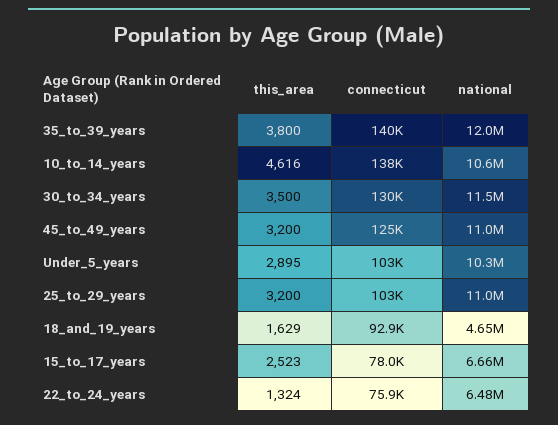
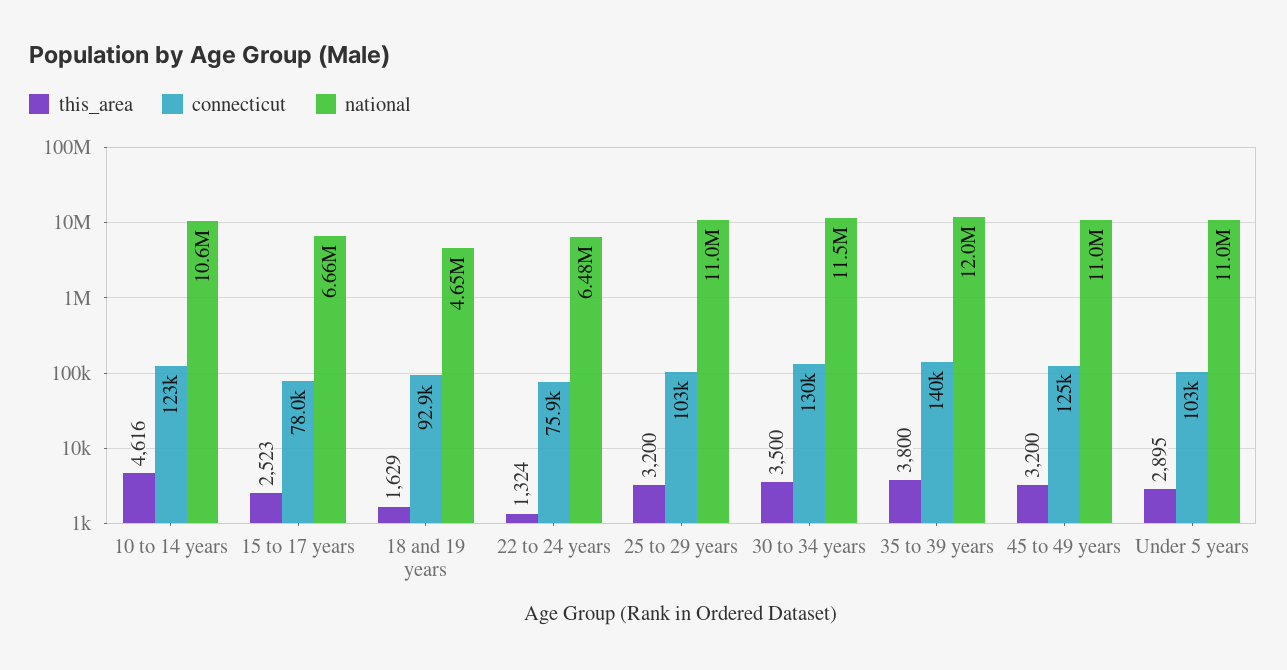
  {
    "this_area": {
      "35_to_39_years": 3800,
      "10_to_14_years": 4616,
      "30_to_34_years": 3500,
      "45_to_49_years": 3200,
      "Under_5_years": 2895,
      "25_to_29_years": 3200,
      "18_and_19_years": 1629,
      "15_to_17_years": 2523,
      "22_to_24_years": 1324
    },
    "connecticut": {
      "35_to_39_years": 140000,
-     "10_to_14_years": 138000,
+     "10_to_14_years": 123000,
      "30_to_34_years": 130000,
      "45_to_49_years": 125000,
      "Under_5_years": 103000,
      "25_to_29_years": 103000,
      "18_and_19_years": 92900,
      "15_to_17_years": 78000,
      "22_to_24_years": 75900
    },
    "national": {
      "35_to_39_years": 12000000,
      "10_to_14_years": 10600000,
      "30_to_34_years": 11500000,
      "45_to_49_years": 11000000,
-     "Under_5_years": 10300000,
+     "Under_5_years": 11000000,
      "25_to_29_years": 11000000,
      "18_and_19_years": 4650000,
      "15_to_17_years": 6660000,
      "22_to_24_years": 6480000
    }
  }

